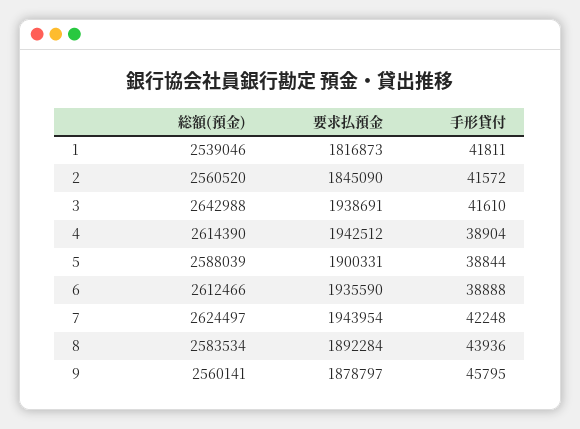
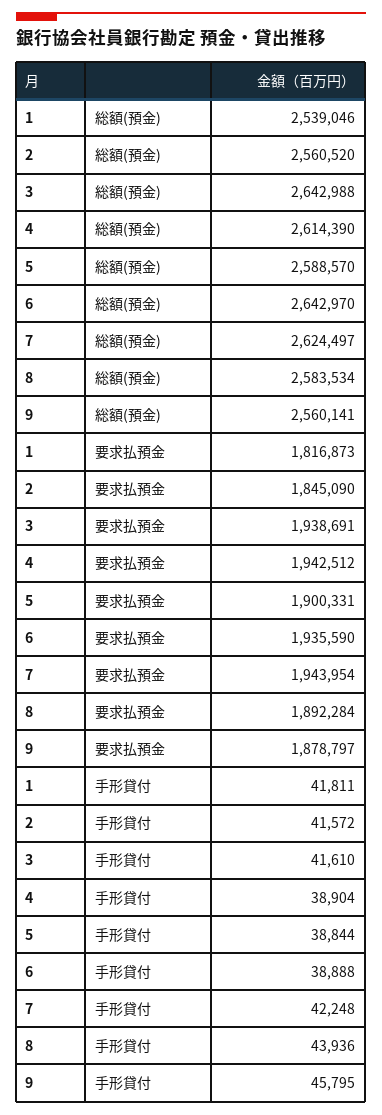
  {
    "総額(預金)": {
      "1": 2539046,
      "2": 2560520,
      "3": 2642988,
      "4": 2614390,
-     "5": 2588039,
+     "5": 2588570,
-     "6": 2612466,
+     "6": 2642970,
      "7": 2624497,
      "8": 2583534,
      "9": 2560141
    },
    "要求払預金": {
      "1": 1816873,
      "2": 1845090,
      "3": 1938691,
      "4": 1942512,
      "5": 1900331,
      "6": 1935590,
      "7": 1943954,
      "8": 1892284,
      "9": 1878797
    },
    "手形貸付": {
      "1": 41811,
      "2": 41572,
      "3": 41610,
      "4": 38904,
      "5": 38844,
      "6": 38888,
      "7": 42248,
      "8": 43936,
      "9": 45795
    }
  }

